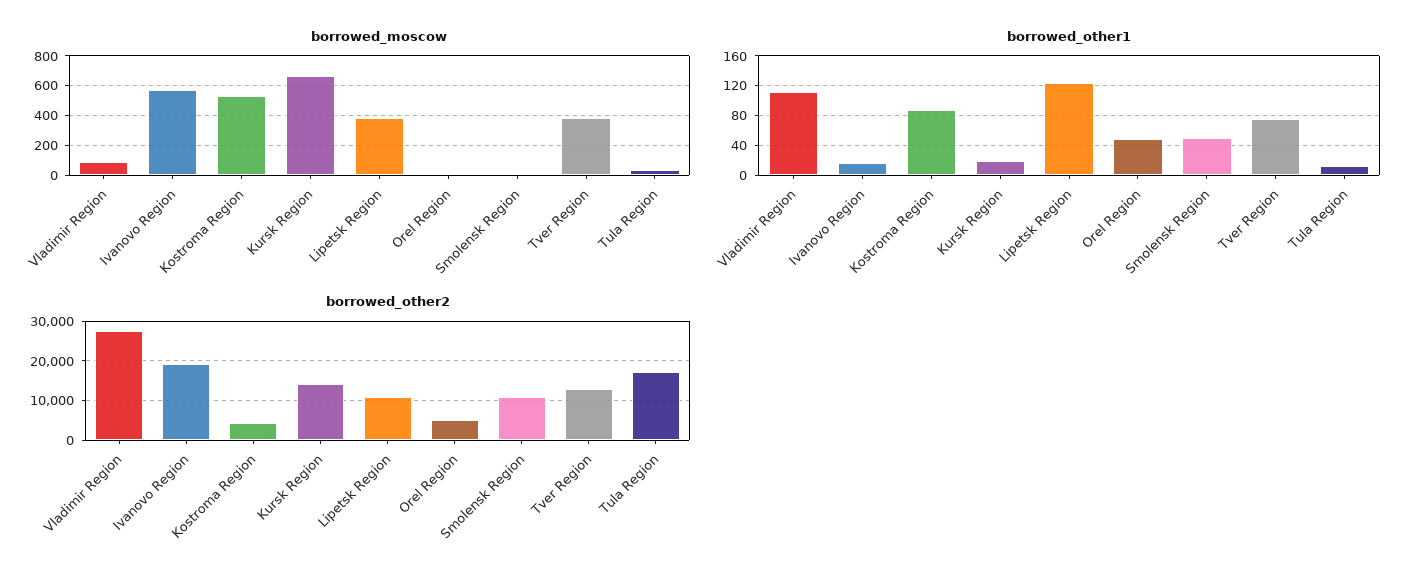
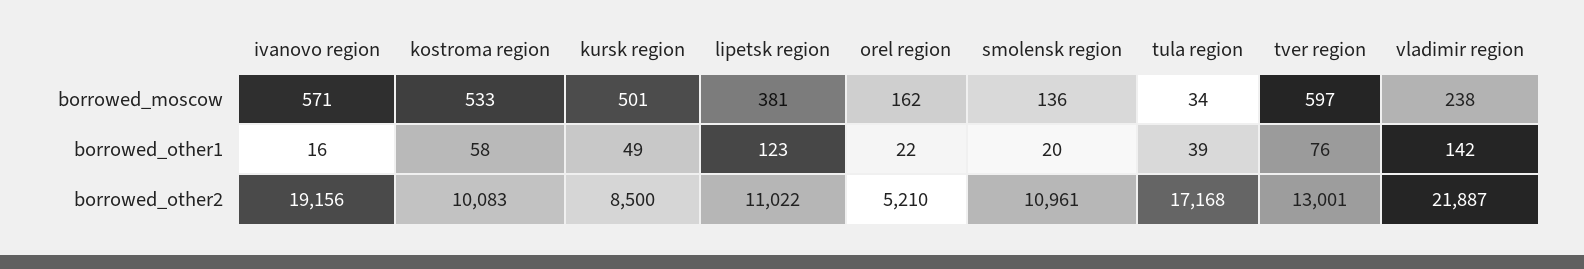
  {
    "borrowed_moscow": {
-     "Vladimir Region": 100,
+     "Vladimir Region": 238,
      "Ivanovo Region": 571,
      "Kostroma Region": 533,
-     "Kursk Region": 650,
+     "Kursk Region": 501,
      "Lipetsk Region": 381,
-     "Orel Region": 0,
+     "Orel Region": 162,
-     "Smolensk Region": 0,
+     "Smolensk Region": 136,
-     "Tver Region": 400,
+     "Tver Region": 597,
      "Tula Region": 34
    },
    "borrowed_other1": {
-     "Vladimir Region": 110,
+     "Vladimir Region": 142,
      "Ivanovo Region": 16,
-     "Kostroma Region": 90,
+     "Kostroma Region": 58,
-     "Kursk Region": 20,
+     "Kursk Region": 49,
      "Lipetsk Region": 123,
-     "Orel Region": 50,
+     "Orel Region": 22,
-     "Smolensk Region": 50,
+     "Smolensk Region": 20,
      "Tver Region": 76,
-     "Tula Region": 10
+     "Tula Region": 39
    },
    "borrowed_other2": {
-     "Vladimir Region": 28000,
+     "Vladimir Region": 21887,
      "Ivanovo Region": 19156,
-     "Kostroma Region": 4000,
+     "Kostroma Region": 10083,
-     "Kursk Region": 14000,
+     "Kursk Region": 8500,
      "Lipetsk Region": 11022,
      "Orel Region": 5210,
      "Smolensk Region": 10961,
      "Tver Region": 13001,
      "Tula Region": 17168
    }
  }

